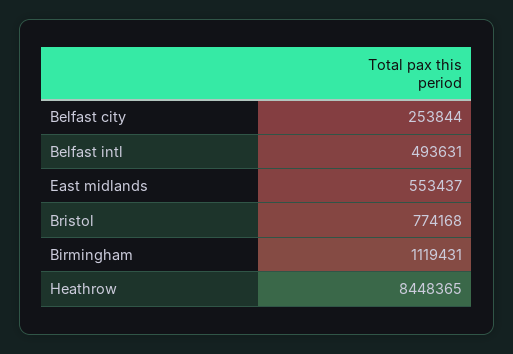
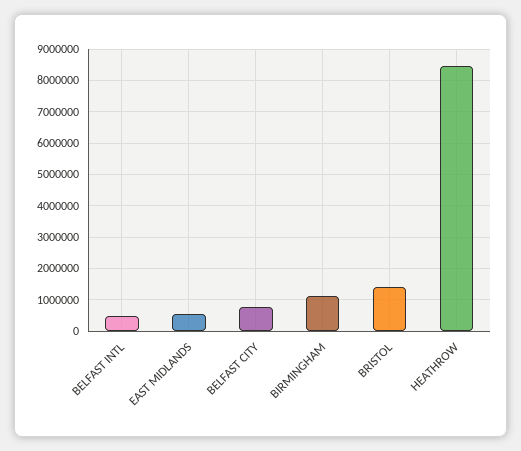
  {
-   "Belfast city": 253844,
+   "Belfast city": 800000,
    "Belfast intl": 493631,
    "East midlands": 553437,
-   "Bristol": 774168,
+   "Bristol": 1400000,
    "Birmingham": 1119431,
    "Heathrow": 8448365
  }

